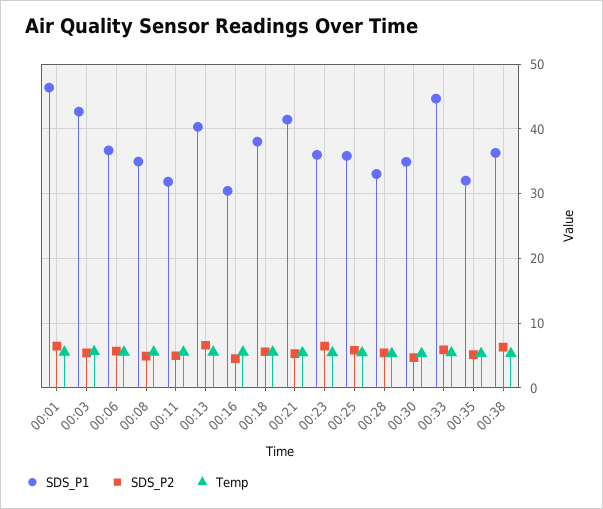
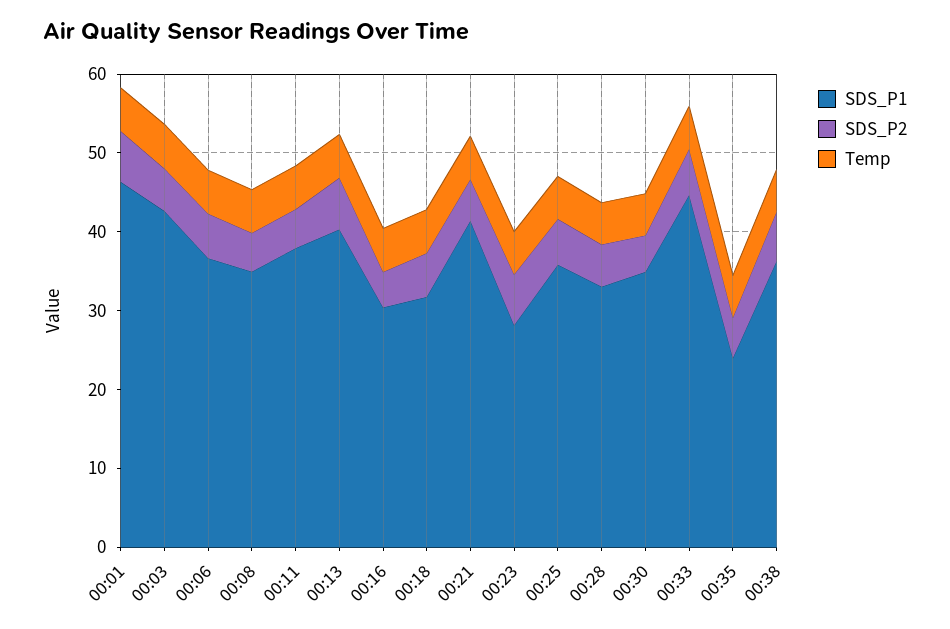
  {
    "SDS_P1": {
      "00:01": 46,
      "00:03": 43,
      "00:06": 37,
      "00:08": 35,
-     "00:11": 32,
+     "00:11": 38,
      "00:13": 40,
      "00:16": 30,
-     "00:18": 38,
+     "00:18": 32,
      "00:21": 41,
-     "00:23": 36,
+     "00:23": 28,
      "00:25": 36,
      "00:28": 33,
      "00:30": 35,
      "00:33": 45,
-     "00:35": 32,
+     "00:35": 24,
      "00:38": 36
    },
    "SDS_P2": {
      "00:01": 6,
      "00:03": 5,
      "00:06": 6,
      "00:08": 5,
      "00:11": 5,
      "00:13": 7,
      "00:16": 5,
      "00:18": 6,
      "00:21": 5,
      "00:23": 6,
      "00:25": 6,
      "00:28": 5,
      "00:30": 5,
      "00:33": 6,
      "00:35": 5,
      "00:38": 6
    },
    "Temp": {
      "00:01": 6,
      "00:03": 6,
      "00:06": 6,
      "00:08": 6,
      "00:11": 6,
      "00:13": 6,
      "00:16": 6,
      "00:18": 6,
      "00:21": 5,
      "00:23": 5,
      "00:25": 5,
      "00:28": 5,
      "00:30": 5,
      "00:33": 5,
      "00:35": 5,
      "00:38": 5
    }
  }

